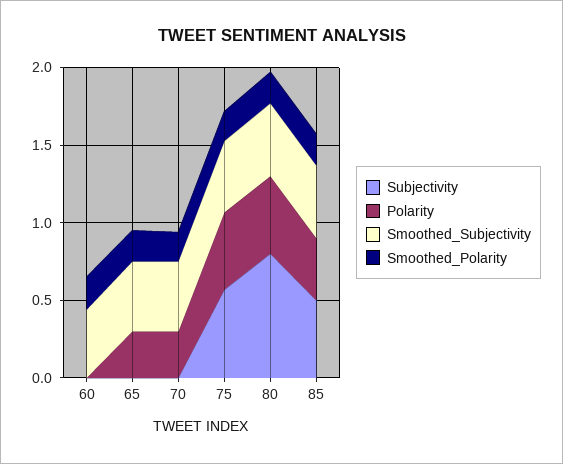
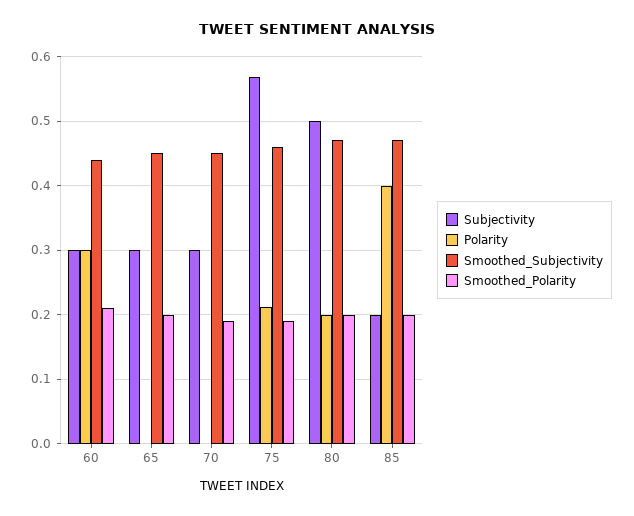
  {
    "Subjectivity": {
-     "60": 0,
+     "60": 0.3,
-     "65": 0,
+     "65": 0.3,
-     "70": 0,
+     "70": 0.3,
      "75": 0.57,
-     "80": 0.8,
+     "80": 0.5,
-     "85": 0.5
+     "85": 0.2
    },
    "Polarity": {
-     "60": 0,
+     "60": 0.3,
-     "65": 0.3,
+     "65": 0,
-     "70": 0.3,
+     "70": 0,
-     "75": 0.5,
+     "75": 0.21,
-     "80": 0.5,
+     "80": 0.2,
      "85": 0.4
    },
    "Smoothed_Subjectivity": {
      "60": 0.44,
      "65": 0.45,
      "70": 0.45,
      "75": 0.46,
      "80": 0.47,
      "85": 0.47
    },
    "Smoothed_Polarity": {
      "60": 0.21,
      "65": 0.2,
      "70": 0.19,
      "75": 0.19,
      "80": 0.2,
      "85": 0.2
    }
  }

